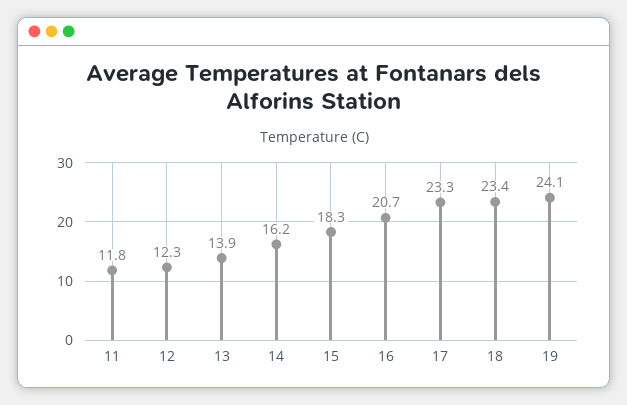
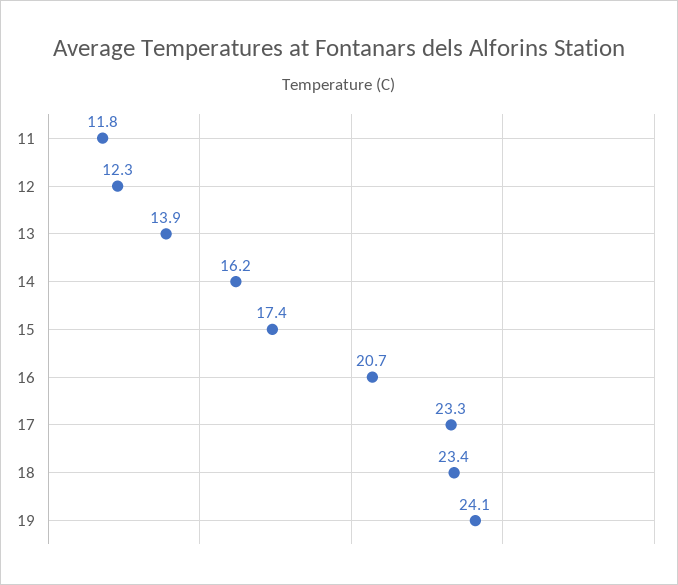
  {
    "11": 11.8,
    "12": 12.3,
    "13": 13.9,
    "14": 16.2,
-   "15": 18.3,
+   "15": 17.4,
    "16": 20.7,
    "17": 23.3,
    "18": 23.4,
    "19": 24.1
  }

